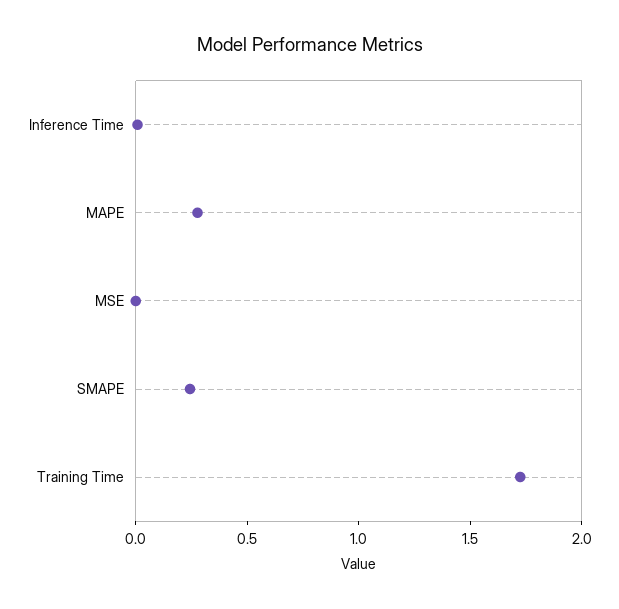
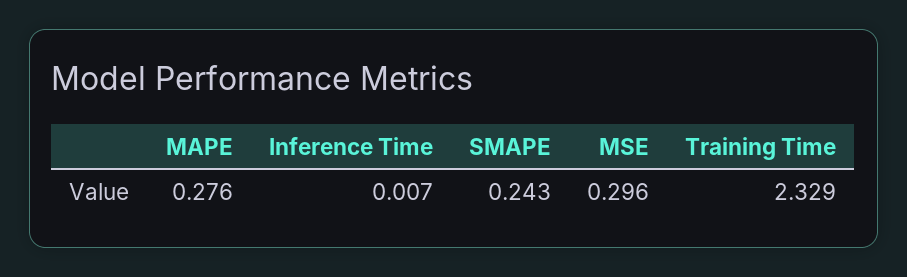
  {
    "Inference Time": 0.007,
    "MAPE": 0.276,
-   "MSE": 0,
+   "MSE": 0.296,
    "SMAPE": 0.243,
-   "Training Time": 1.7
+   "Training Time": 2.329
  }

